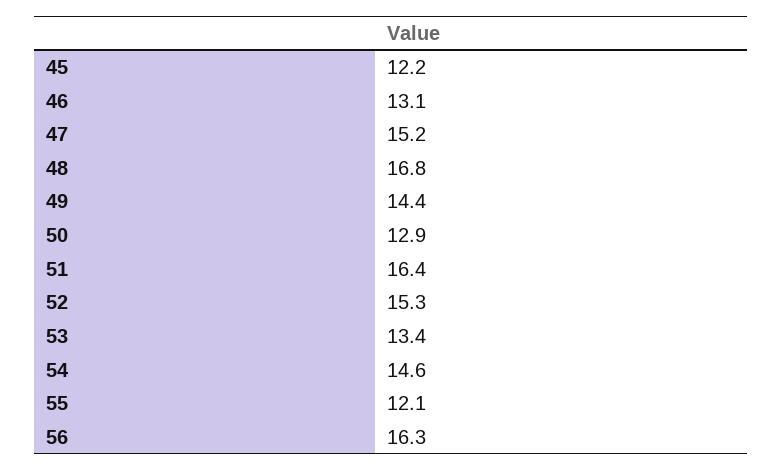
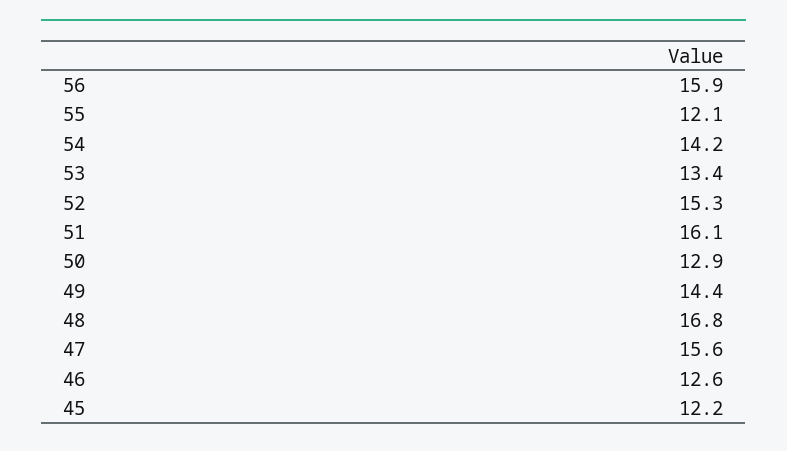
  {
    "45": 12.2,
-   "46": 13.1,
+   "46": 12.6,
-   "47": 15.2,
+   "47": 15.6,
    "48": 16.8,
    "49": 14.4,
    "50": 12.9,
-   "51": 16.4,
+   "51": 16.1,
    "52": 15.3,
    "53": 13.4,
-   "54": 14.6,
+   "54": 14.2,
    "55": 12.1,
-   "56": 16.3
+   "56": 15.9
  }

